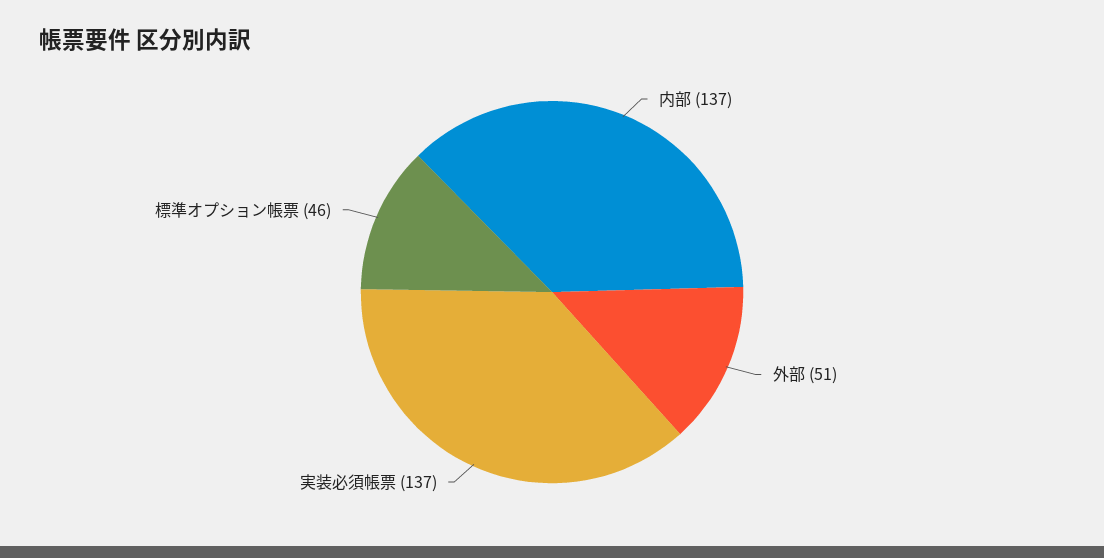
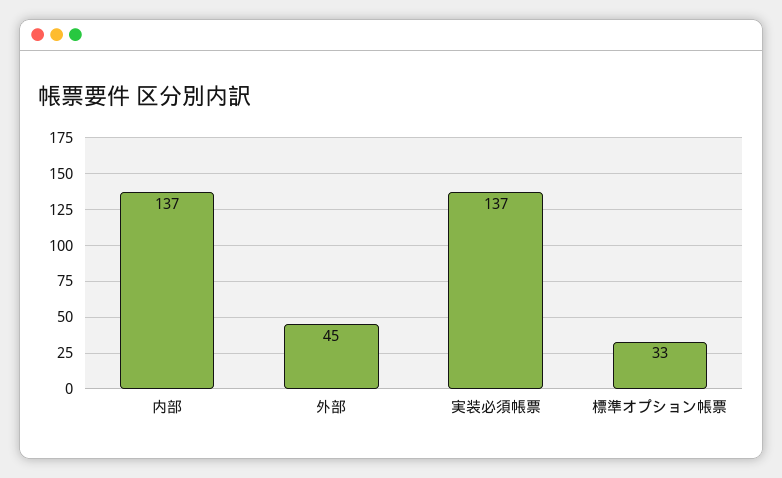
  {
    "内部": 137,
-   "外部": 51,
+   "外部": 45,
    "実装必須帳票": 137,
-   "標準オプション帳票": 46
+   "標準オプション帳票": 33
  }

